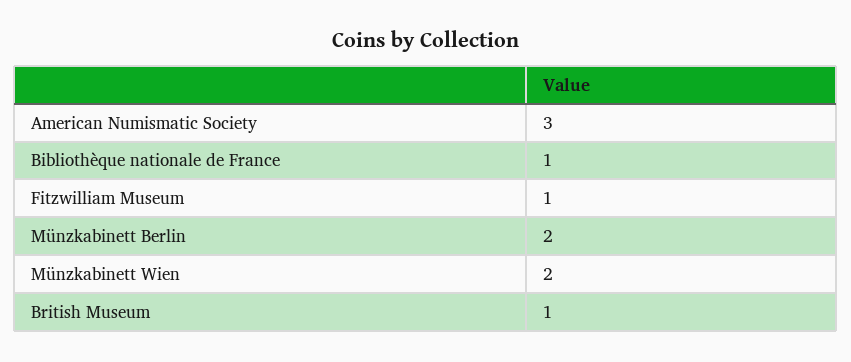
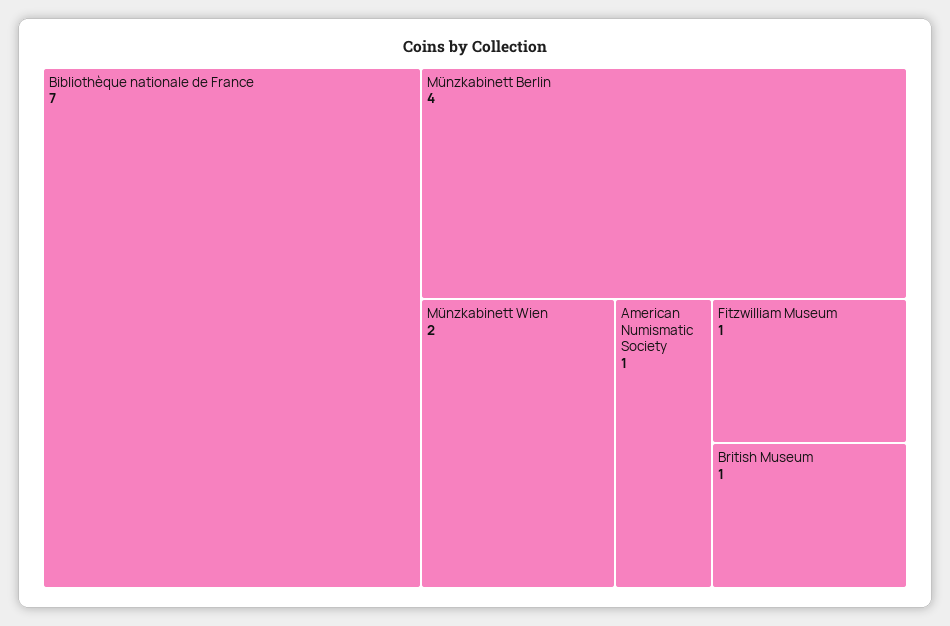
  {
-   "American Numismatic Society": 3,
+   "American Numismatic Society": 1,
-   "Bibliothèque nationale de France": 1,
+   "Bibliothèque nationale de France": 7,
    "Fitzwilliam Museum": 1,
-   "Münzkabinett Berlin": 2,
+   "Münzkabinett Berlin": 4,
    "Münzkabinett Wien": 2,
    "British Museum": 1
  }

